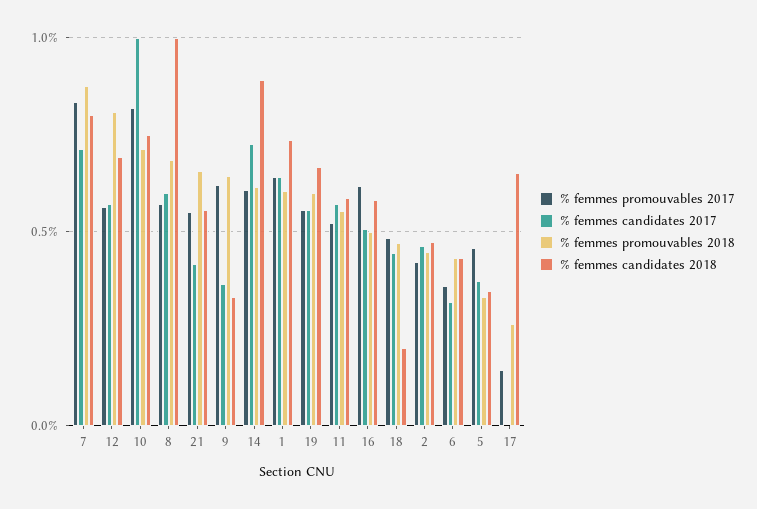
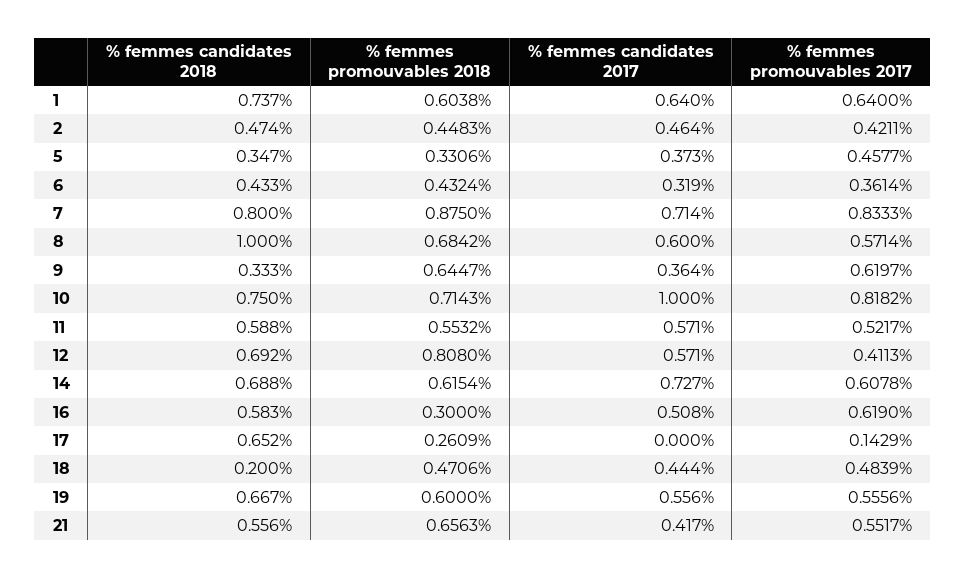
  {
    "% femmes promouvables 2017": {
      "7": 0.8333,
-     "12": 0.55,
+     "12": 0.4113,
      "10": 0.8182,
      "8": 0.5714,
      "21": 0.5517,
      "9": 0.6197,
      "14": 0.6078,
      "1": 0.64,
      "19": 0.5556,
      "11": 0.5217,
      "16": 0.619,
      "18": 0.4839,
      "2": 0.4211,
      "6": 0.3614,
      "5": 0.4577,
      "17": 0.1429
    },
    "% femmes candidates 2017": {
      "7": 0.714,
      "12": 0.571,
      "10": 1,
      "8": 0.6,
      "21": 0.417,
      "9": 0.364,
      "14": 0.727,
      "1": 0.64,
      "19": 0.556,
      "11": 0.571,
      "16": 0.508,
      "18": 0.444,
      "2": 0.464,
      "6": 0.319,
      "5": 0.373,
      "17": 0
    },
    "% femmes promouvables 2018": {
      "7": 0.875,
      "12": 0.808,
      "10": 0.7143,
      "8": 0.6842,
      "21": 0.6563,
      "9": 0.6447,
      "14": 0.6154,
      "1": 0.6038,
      "19": 0.6,
      "11": 0.5532,
-     "16": 0.5,
+     "16": 0.3,
      "18": 0.4706,
      "2": 0.4483,
      "6": 0.4324,
      "5": 0.3306,
      "17": 0.2609
    },
    "% femmes candidates 2018": {
      "7": 0.8,
      "12": 0.692,
      "10": 0.75,
      "8": 1,
      "21": 0.556,
      "9": 0.333,
-     "14": 0.9,
+     "14": 0.688,
      "1": 0.737,
      "19": 0.667,
      "11": 0.588,
      "16": 0.583,
      "18": 0.2,
      "2": 0.474,
      "6": 0.433,
      "5": 0.347,
      "17": 0.652
    }
  }

